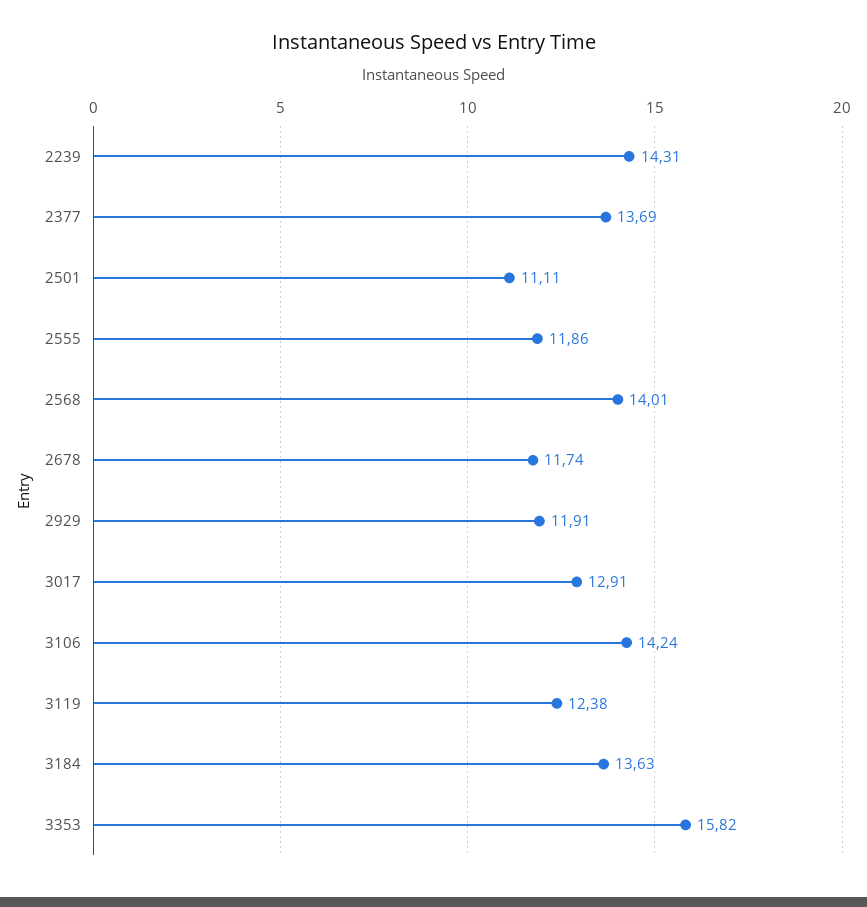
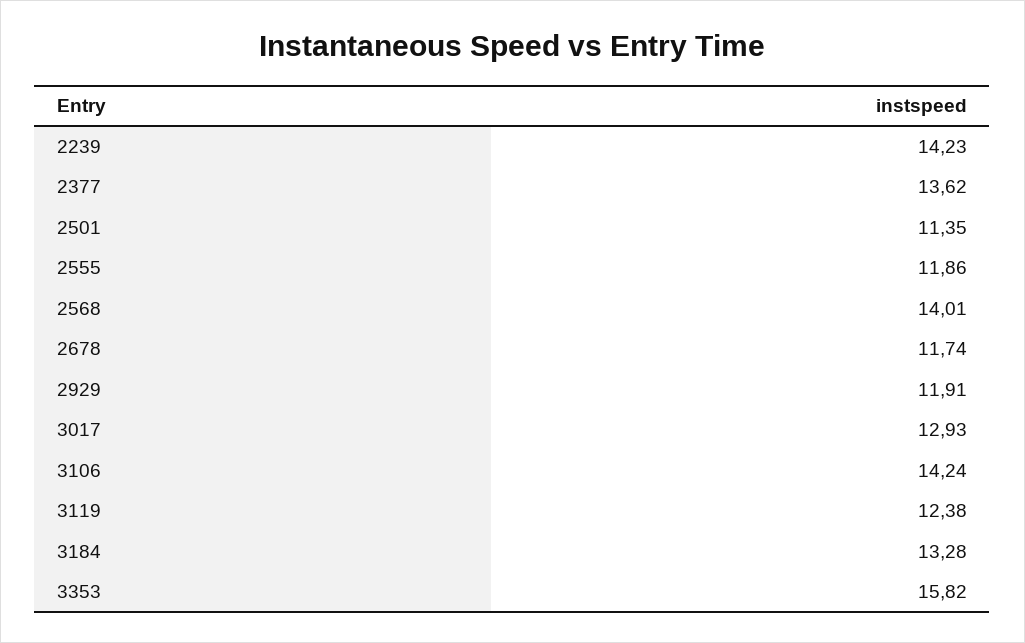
  {
-   "2239": 14.31,
+   "2239": 14.23,
-   "2377": 13.69,
+   "2377": 13.62,
-   "2501": 11.11,
+   "2501": 11.35,
    "2555": 11.86,
    "2568": 14.01,
    "2678": 11.74,
    "2929": 11.91,
-   "3017": 12.91,
+   "3017": 12.93,
    "3106": 14.24,
    "3119": 12.38,
-   "3184": 13.63,
+   "3184": 13.28,
    "3353": 15.82
  }

